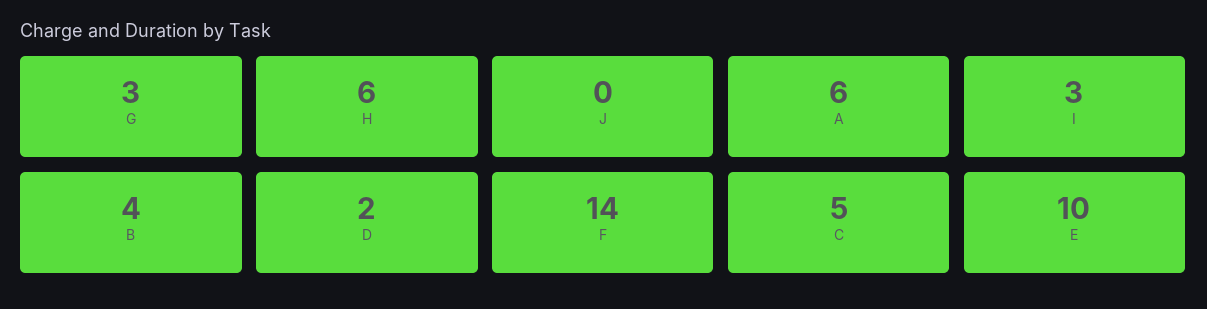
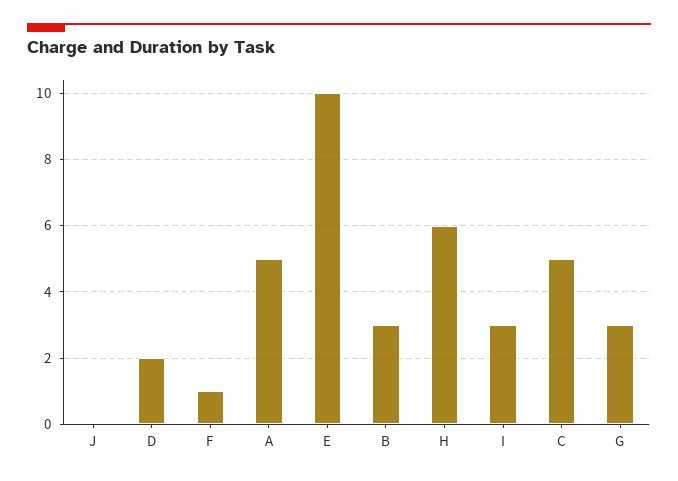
  {
    "G": 3,
    "H": 6,
    "J": 0,
-   "A": 6,
+   "A": 5,
    "I": 3,
-   "B": 4,
+   "B": 3,
    "D": 2,
-   "F": 14,
+   "F": 1,
    "C": 5,
    "E": 10
  }

